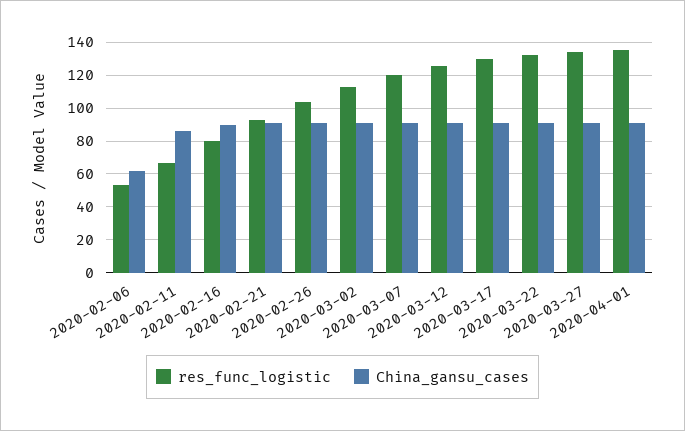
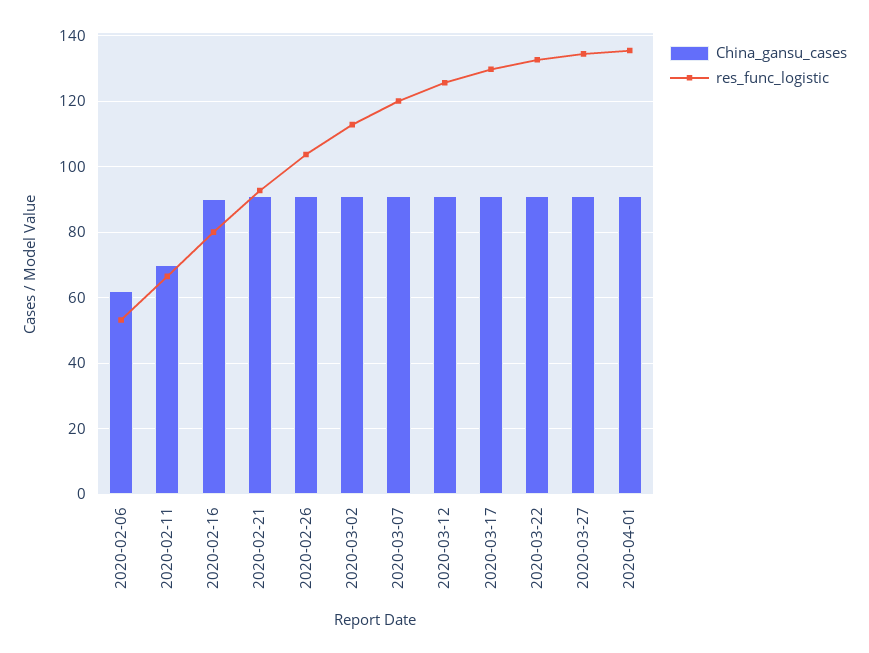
  {
    "res_func_logistic": {
      "2020-02-06": 54,
      "2020-02-11": 66,
      "2020-02-16": 80,
      "2020-02-21": 92,
      "2020-02-26": 104,
      "2020-03-02": 112,
      "2020-03-07": 120,
      "2020-03-12": 126,
      "2020-03-17": 130,
      "2020-03-22": 132,
      "2020-03-27": 134,
      "2020-04-01": 136
    },
    "China_gansu_cases": {
      "2020-02-06": 62,
-     "2020-02-11": 85,
+     "2020-02-11": 70,
      "2020-02-16": 90,
      "2020-02-21": 92,
      "2020-02-26": 92,
      "2020-03-02": 92,
      "2020-03-07": 92,
      "2020-03-12": 92,
      "2020-03-17": 92,
      "2020-03-22": 92,
      "2020-03-27": 92,
      "2020-04-01": 92
    }
  }

